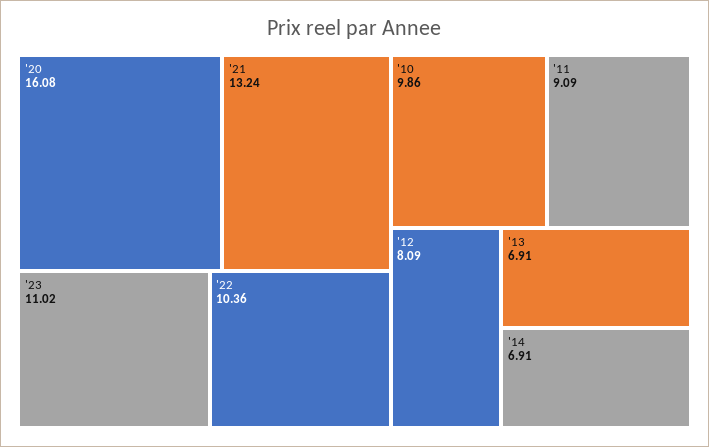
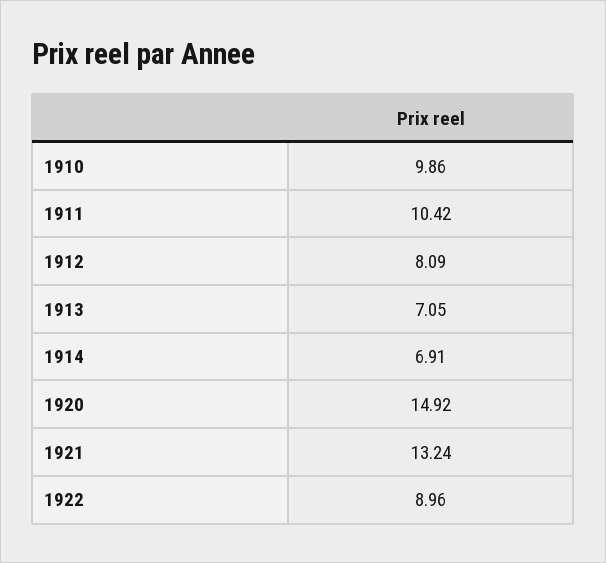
  {
-   "'20": 16.08,
+   "'20": 14.92,
    "'21": 13.24,
-   "'23": 11.02,
-   "'22": 10.36,
+   "'22": 8.96,
    "'10": 9.86,
-   "'11": 9.09,
+   "'11": 10.42,
    "'12": 8.09,
-   "'13": 6.91,
+   "'13": 7.05,
    "'14": 6.91
  }

